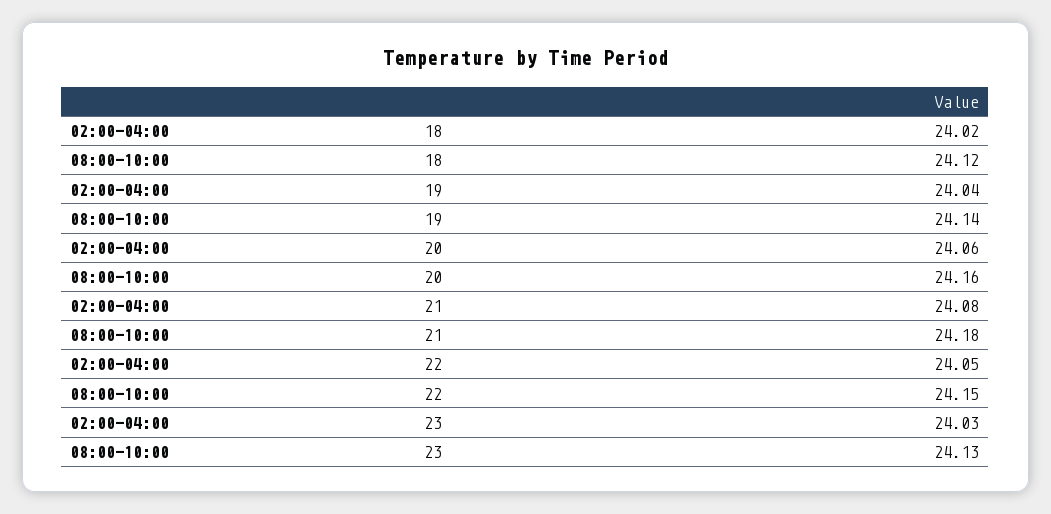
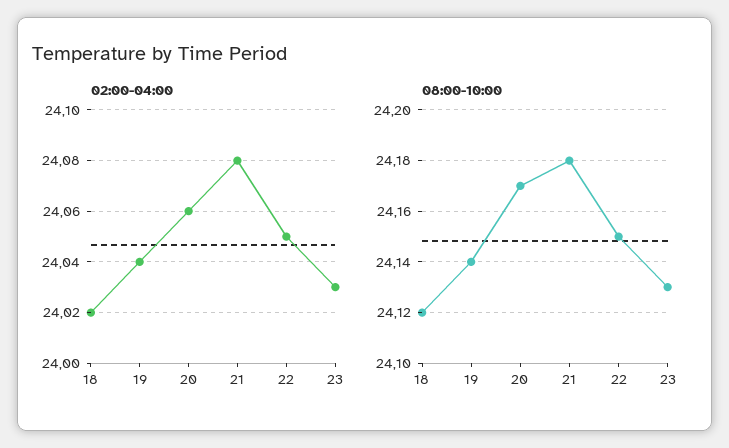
  {
    "02:00-04:00": {
      "18": 24.02,
      "19": 24.04,
      "20": 24.06,
      "21": 24.08,
      "22": 24.05,
      "23": 24.03
    },
    "08:00-10:00": {
      "18": 24.12,
      "19": 24.14,
-     "20": 24.16,
+     "20": 24.17,
      "21": 24.18,
      "22": 24.15,
      "23": 24.13
    }
  }

